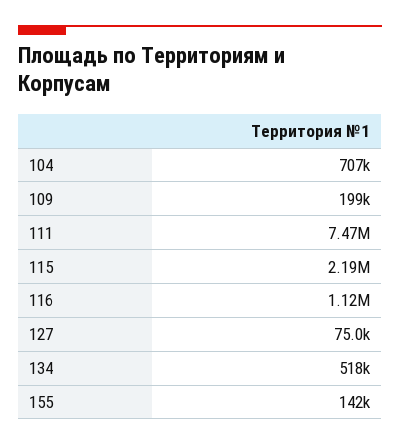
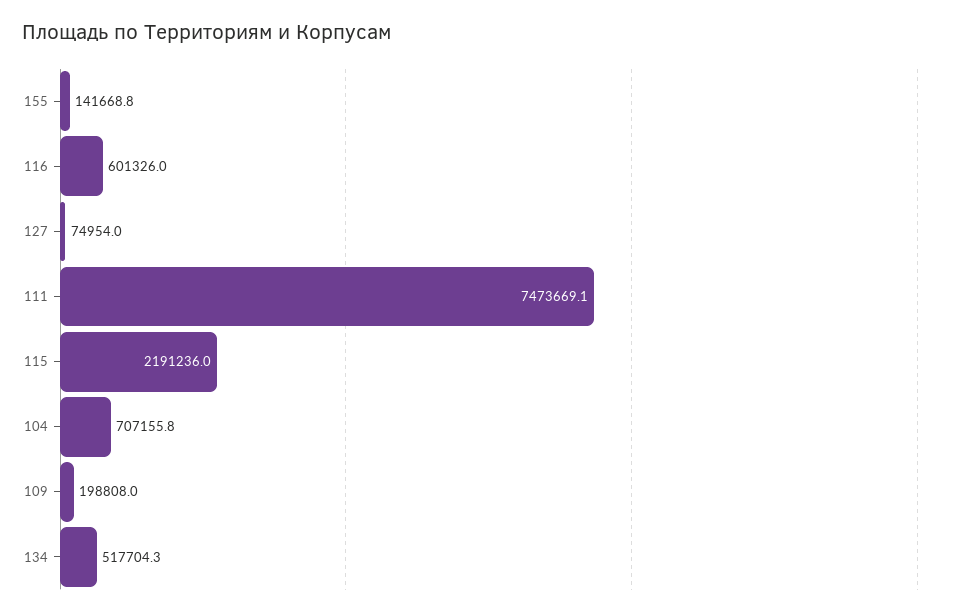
  {
    "104": 707155.8,
    "109": 198808,
    "111": 7473669.1,
    "115": 2191236,
-   "116": 1120000,
+   "116": 601326,
    "127": 74954,
    "134": 517704.3,
    "155": 141668.8
  }

